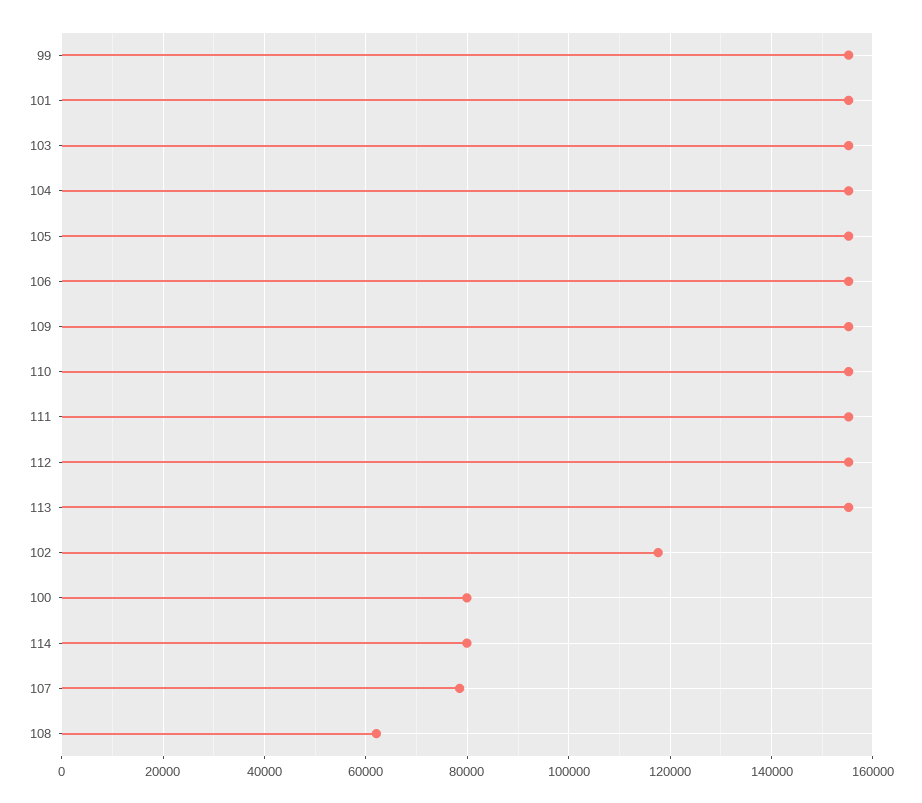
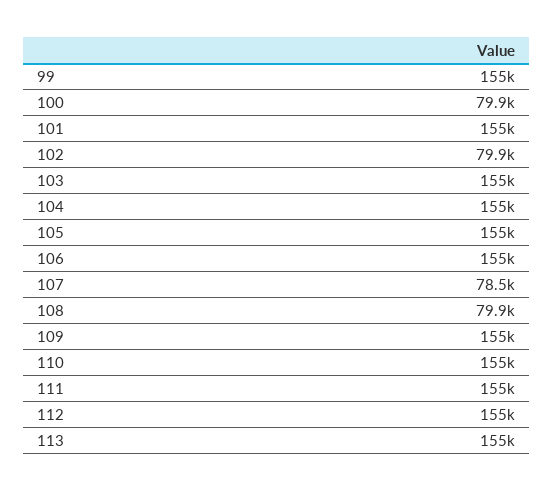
  {
    "99": 155000,
    "101": 155000,
    "103": 155000,
    "104": 155000,
    "105": 155000,
    "106": 155000,
    "109": 155000,
    "110": 155000,
    "111": 155000,
    "112": 155000,
    "113": 155000,
-   "102": 118000,
+   "102": 79900,
    "100": 79900,
-   "114": 80000,
    "107": 78500,
-   "108": 62000
+   "108": 79900
  }

